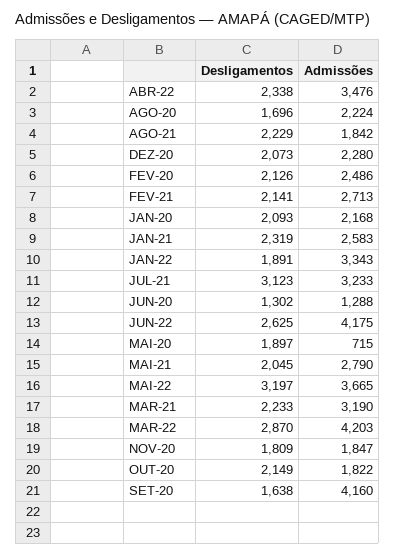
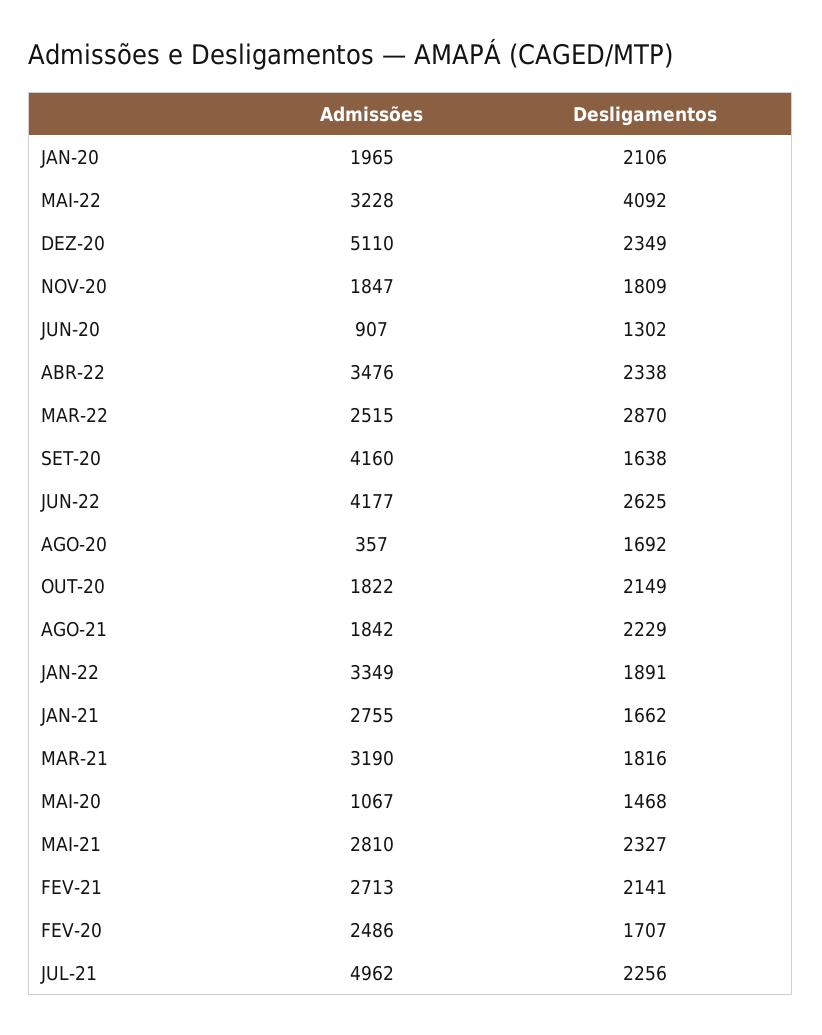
  {
    "Desligamentos": {
      "ABR-22": 2338,
-     "AGO-20": 1696,
+     "AGO-20": 1692,
      "AGO-21": 2229,
-     "DEZ-20": 2073,
+     "DEZ-20": 2349,
-     "FEV-20": 2126,
+     "FEV-20": 1707,
      "FEV-21": 2141,
-     "JAN-20": 2093,
+     "JAN-20": 2106,
-     "JAN-21": 2319,
+     "JAN-21": 1662,
      "JAN-22": 1891,
-     "JUL-21": 3123,
+     "JUL-21": 2256,
      "JUN-20": 1302,
      "JUN-22": 2625,
-     "MAI-20": 1897,
+     "MAI-20": 1468,
-     "MAI-21": 2045,
+     "MAI-21": 2327,
-     "MAI-22": 3197,
+     "MAI-22": 4092,
-     "MAR-21": 2233,
+     "MAR-21": 1816,
      "MAR-22": 2870,
      "NOV-20": 1809,
      "OUT-20": 2149,
      "SET-20": 1638
    },
    "Admissões": {
      "ABR-22": 3476,
-     "AGO-20": 2224,
+     "AGO-20": 357,
      "AGO-21": 1842,
-     "DEZ-20": 2280,
+     "DEZ-20": 5110,
      "FEV-20": 2486,
      "FEV-21": 2713,
-     "JAN-20": 2168,
+     "JAN-20": 1965,
-     "JAN-21": 2583,
+     "JAN-21": 2755,
-     "JAN-22": 3343,
+     "JAN-22": 3349,
-     "JUL-21": 3233,
+     "JUL-21": 4962,
-     "JUN-20": 1288,
+     "JUN-20": 907,
-     "JUN-22": 4175,
+     "JUN-22": 4177,
-     "MAI-20": 715,
+     "MAI-20": 1067,
-     "MAI-21": 2790,
+     "MAI-21": 2810,
-     "MAI-22": 3665,
+     "MAI-22": 3228,
      "MAR-21": 3190,
-     "MAR-22": 4203,
+     "MAR-22": 2515,
      "NOV-20": 1847,
      "OUT-20": 1822,
      "SET-20": 4160
    }
  }

